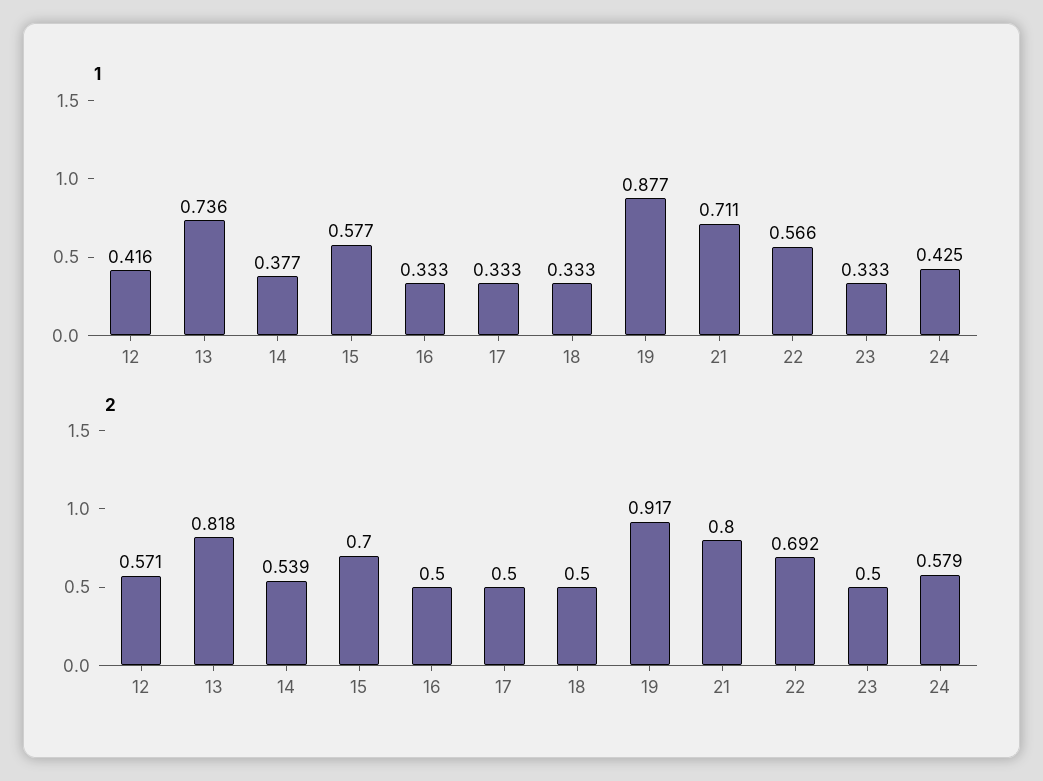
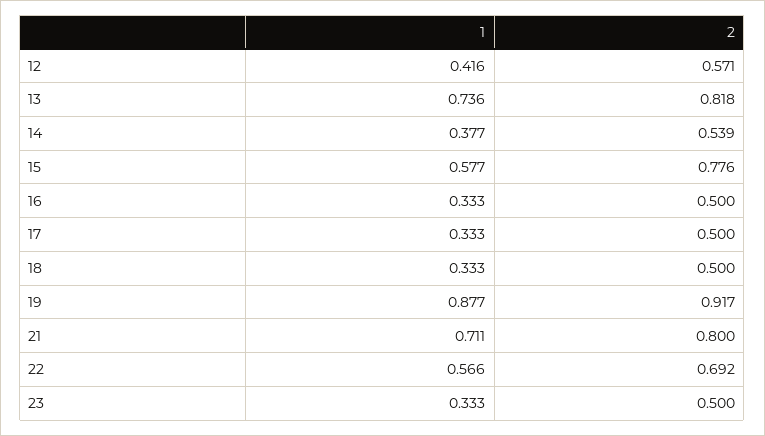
  {
    "1": {
      "12": 0.416,
      "13": 0.736,
      "14": 0.377,
      "15": 0.577,
      "16": 0.333,
      "17": 0.333,
      "18": 0.333,
      "19": 0.877,
      "21": 0.711,
      "22": 0.566,
-     "23": 0.333,
+     "23": 0.333
-     "24": 0.425
    },
    "2": {
      "12": 0.571,
      "13": 0.818,
      "14": 0.539,
-     "15": 0.7,
+     "15": 0.776,
      "16": 0.5,
      "17": 0.5,
      "18": 0.5,
      "19": 0.917,
      "21": 0.8,
      "22": 0.692,
-     "23": 0.5,
+     "23": 0.5
-     "24": 0.579
    }
  }

